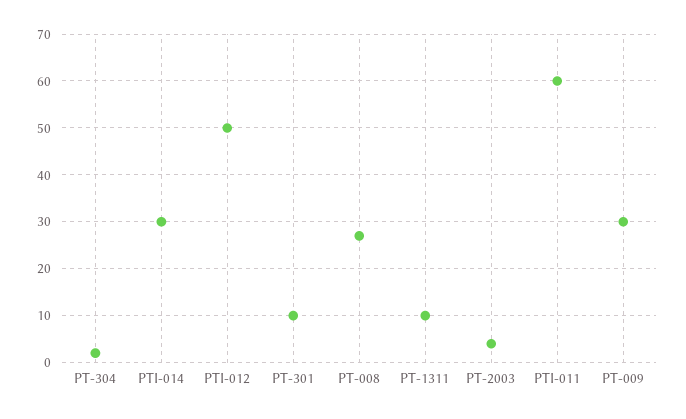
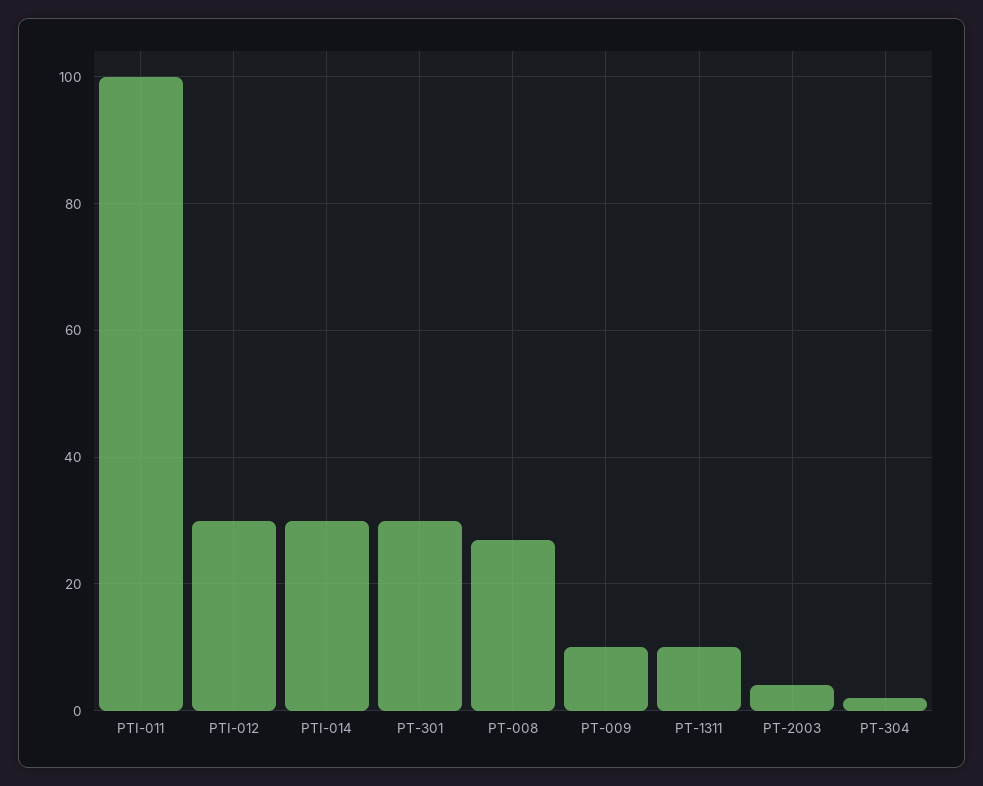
  {
    "PT-304": 0,
    "PTI-014": 30,
-   "PTI-012": 50,
+   "PTI-012": 30,
-   "PT-301": 10,
+   "PT-301": 30,
    "PT-008": 25,
    "PT-1311": 10,
    "PT-2003": 5,
-   "PTI-011": 60,
+   "PTI-011": 100,
-   "PT-009": 30
+   "PT-009": 10
  }

